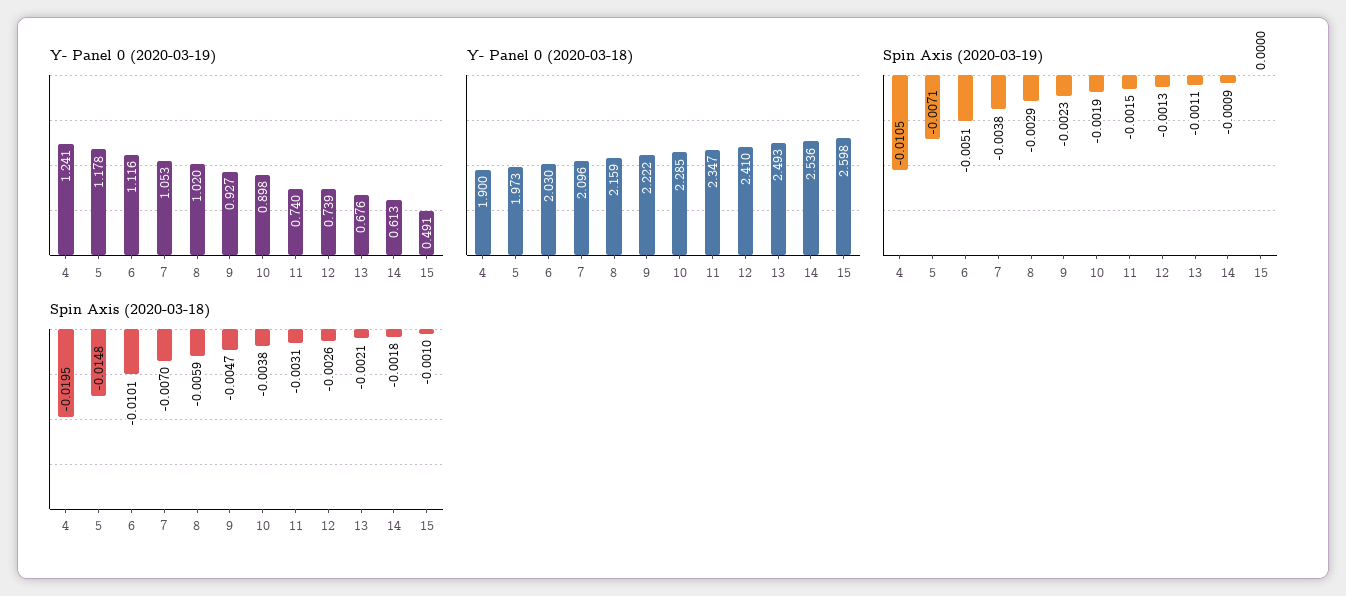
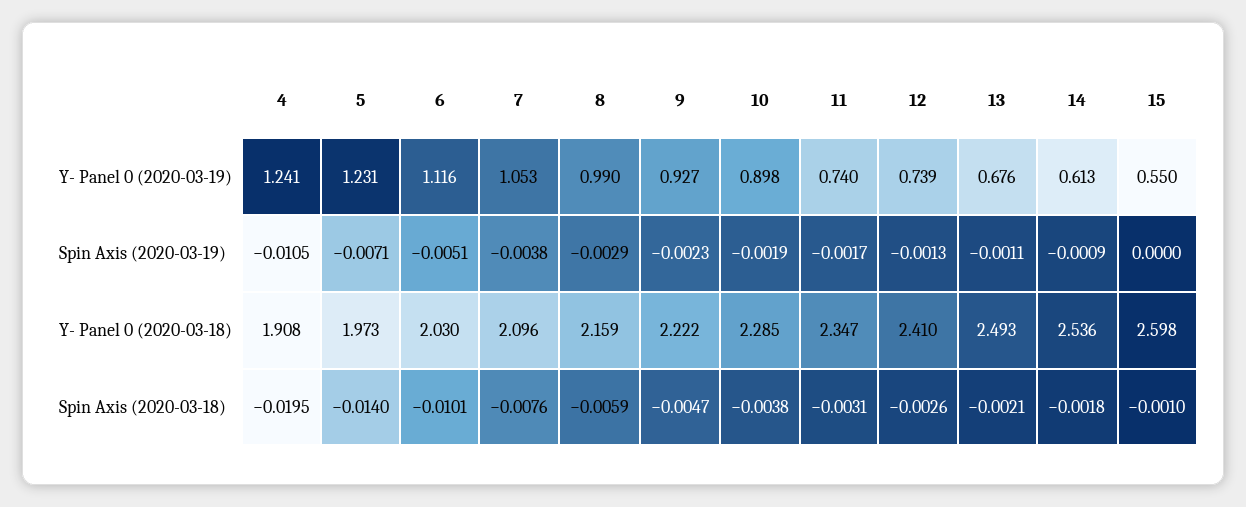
  {
    "Y- Panel 0 (2020-03-19)": {
      "4": 1.241,
-     "5": 1.178,
+     "5": 1.231,
      "6": 1.116,
      "7": 1.053,
-     "8": 1.02,
+     "8": 0.99,
      "9": 0.927,
      "10": 0.898,
      "11": 0.74,
      "12": 0.739,
      "13": 0.676,
      "14": 0.613,
-     "15": 0.491
+     "15": 0.55
    },
    "Y- Panel 0 (2020-03-18)": {
-     "4": 1.9,
+     "4": 1.908,
      "5": 1.973,
      "6": 2.03,
      "7": 2.096,
      "8": 2.159,
      "9": 2.222,
      "10": 2.285,
      "11": 2.347,
      "12": 2.41,
      "13": 2.493,
      "14": 2.536,
      "15": 2.598
    },
    "Spin Axis (2020-03-19)": {
      "4": -0.0105,
      "5": -0.0071,
      "6": -0.0051,
      "7": -0.0038,
      "8": -0.0029,
      "9": -0.0023,
      "10": -0.0019,
-     "11": -0.0015,
+     "11": -0.0017,
      "12": -0.0013,
      "13": -0.0011,
      "14": -0.0009,
      "15": 0
    },
    "Spin Axis (2020-03-18)": {
      "4": -0.0195,
-     "5": -0.0148,
+     "5": -0.014,
      "6": -0.0101,
-     "7": -0.007,
+     "7": -0.0076,
      "8": -0.0059,
      "9": -0.0047,
      "10": -0.0038,
      "11": -0.0031,
      "12": -0.0026,
      "13": -0.0021,
      "14": -0.0018,
      "15": -0.001
    }
  }

